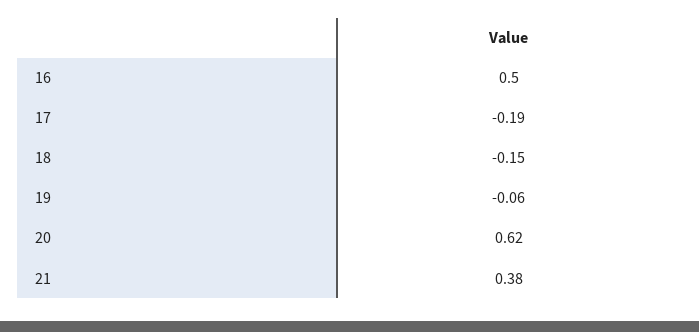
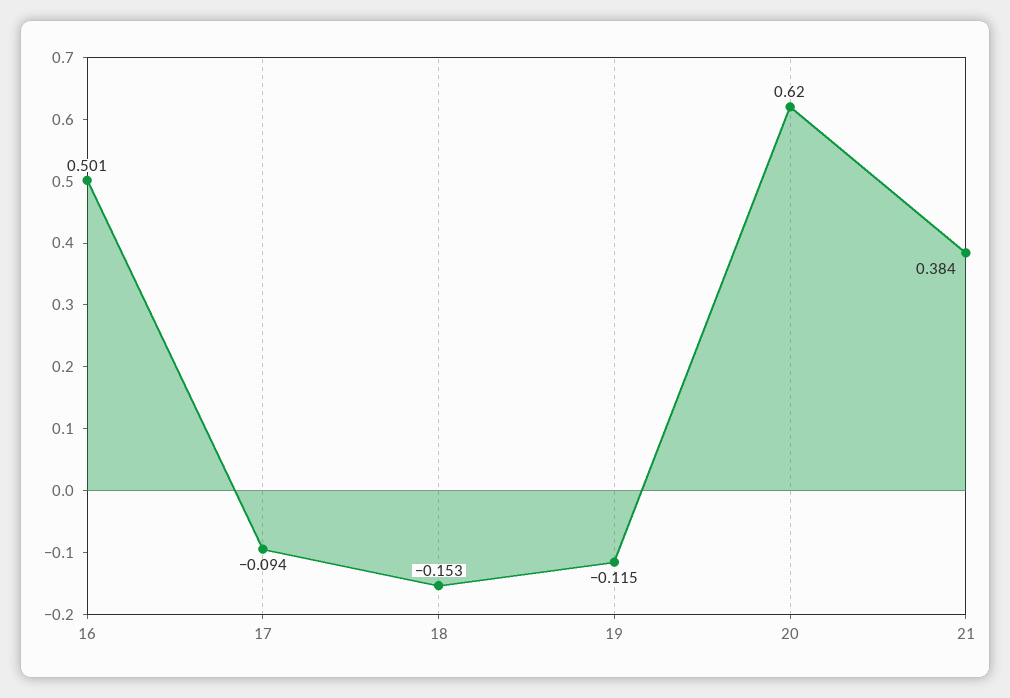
  {
    "16": 0.501,
-   "17": -0.19,
+   "17": -0.094,
    "18": -0.153,
-   "19": -0.06,
+   "19": -0.115,
    "20": 0.62,
    "21": 0.384
  }

